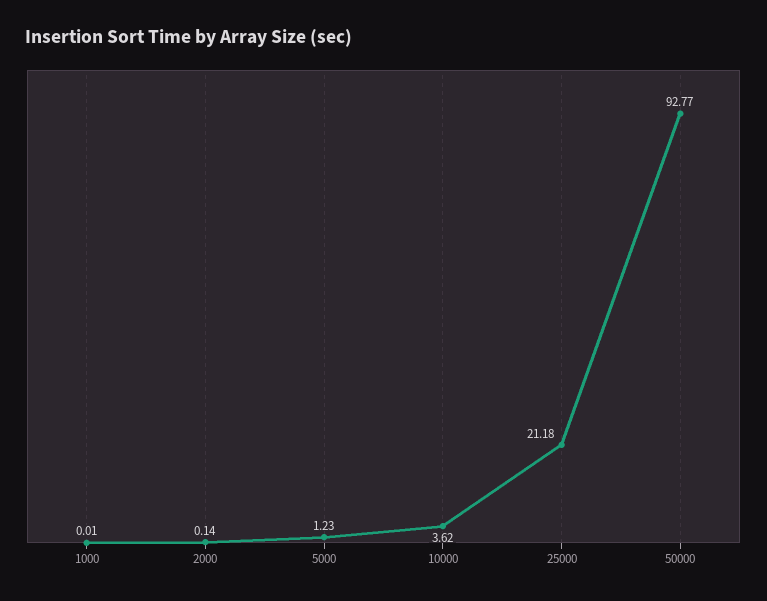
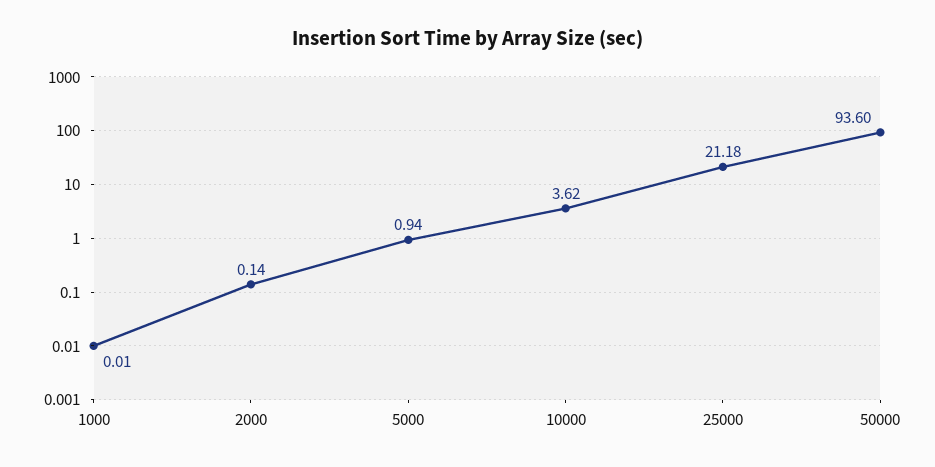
  {
    "1000": 0.01,
    "2000": 0.14,
-   "5000": 1.23,
+   "5000": 0.94,
    "10000": 3.62,
    "25000": 21.18,
-   "50000": 92.77
+   "50000": 93.6
  }

